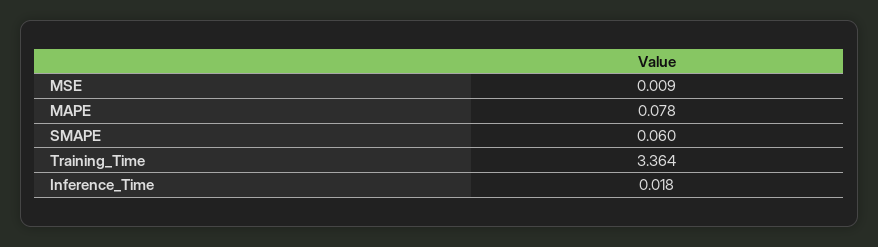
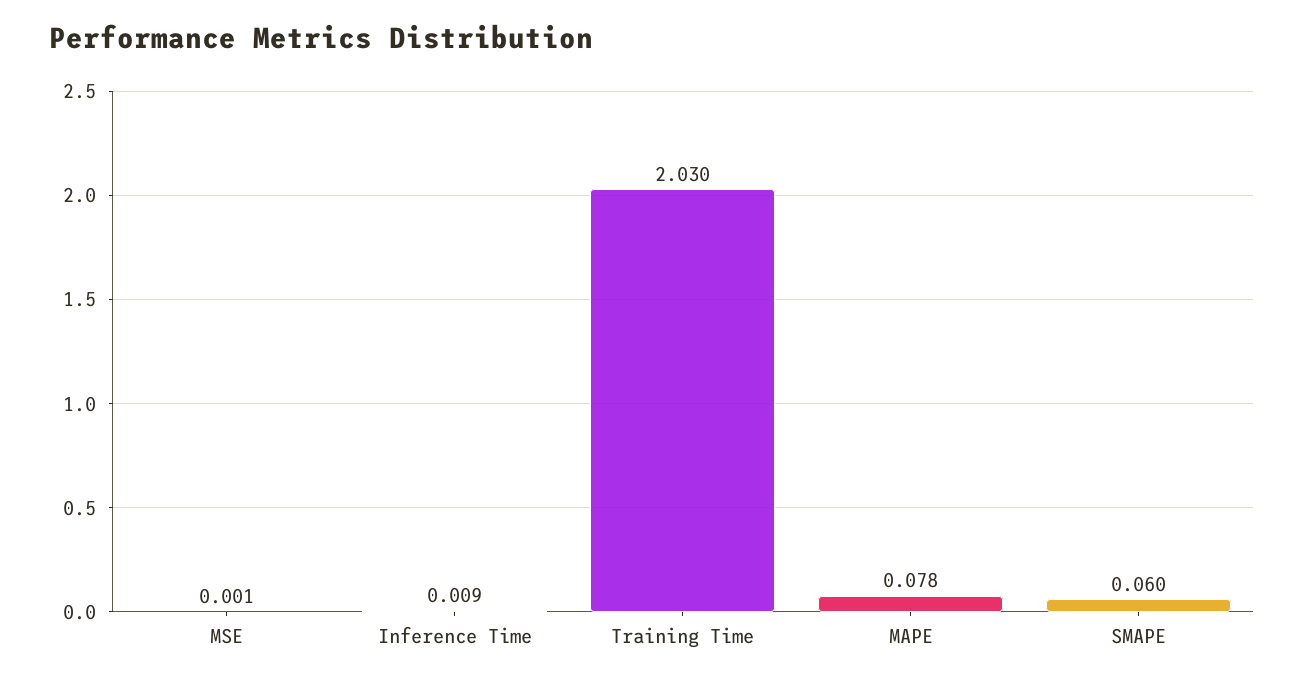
  {
-   "MSE": 0.009,
+   "MSE": 0.001,
    "MAPE": 0.078,
    "SMAPE": 0.06,
-   "Training_Time": 3.364,
+   "Training_Time": 2.03,
-   "Inference_Time": 0.018
+   "Inference_Time": 0.009
  }

